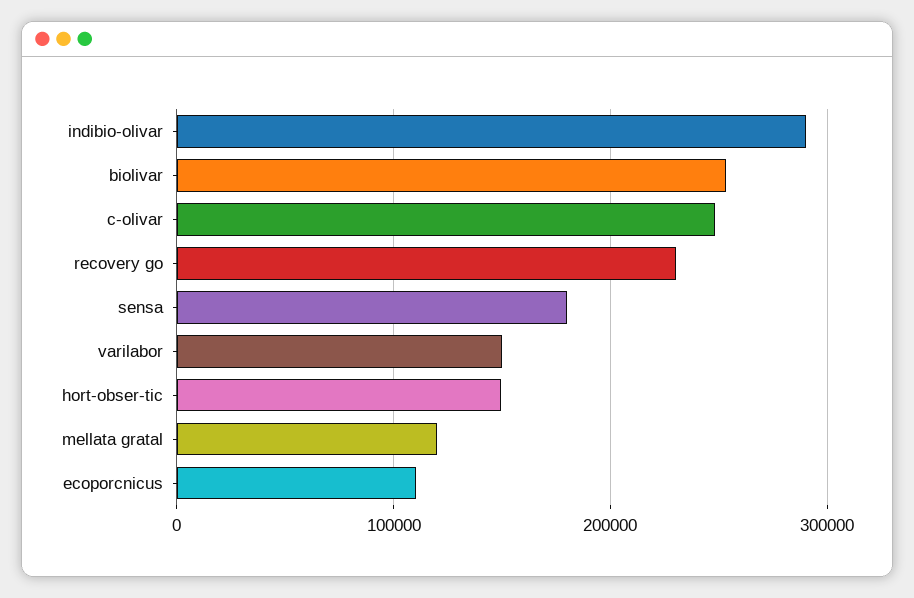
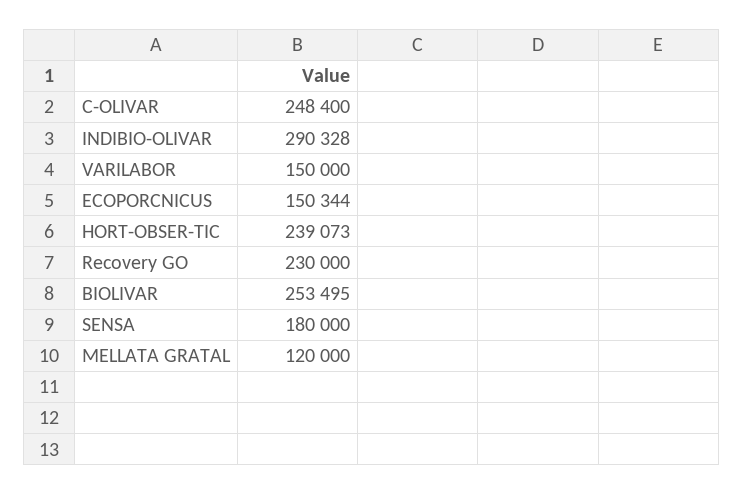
  {
    "indibio-olivar": 290328,
    "biolivar": 253495,
    "c-olivar": 248400,
    "recovery go": 230000,
    "sensa": 180000,
    "varilabor": 150000,
-   "hort-obser-tic": 150000,
+   "hort-obser-tic": 239073,
    "mellata gratal": 120000,
-   "ecoporcnicus": 110000
+   "ecoporcnicus": 150344
  }

